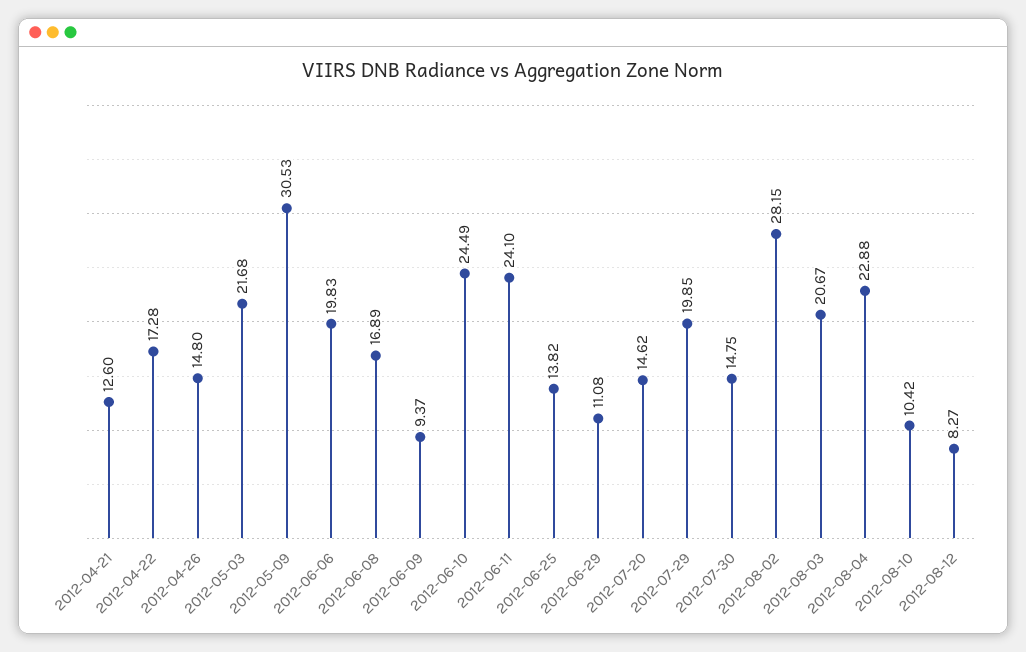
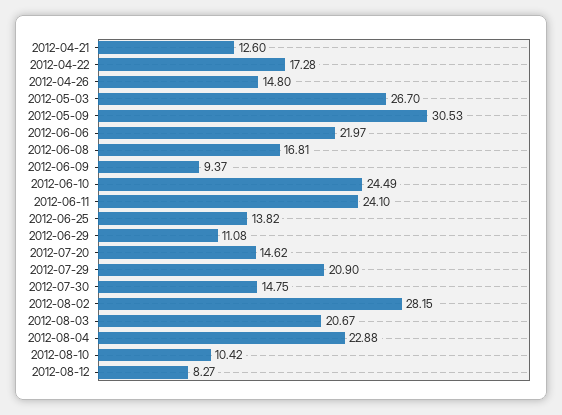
  {
    "2012-04-21": 12.6,
    "2012-04-22": 17.28,
    "2012-04-26": 14.8,
-   "2012-05-03": 21.68,
+   "2012-05-03": 26.7,
    "2012-05-09": 30.53,
-   "2012-06-06": 19.83,
+   "2012-06-06": 21.97,
-   "2012-06-08": 16.89,
+   "2012-06-08": 16.81,
    "2012-06-09": 9.37,
    "2012-06-10": 24.49,
    "2012-06-11": 24.1,
    "2012-06-25": 13.82,
    "2012-06-29": 11.08,
    "2012-07-20": 14.62,
-   "2012-07-29": 19.85,
+   "2012-07-29": 20.9,
    "2012-07-30": 14.75,
    "2012-08-02": 28.15,
    "2012-08-03": 20.67,
    "2012-08-04": 22.88,
    "2012-08-10": 10.42,
    "2012-08-12": 8.27
  }

